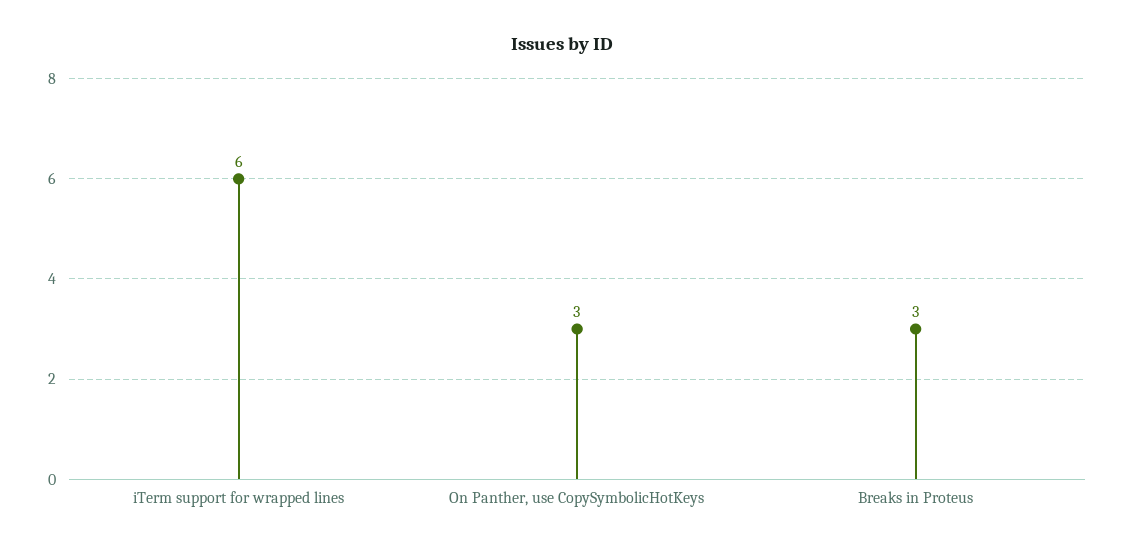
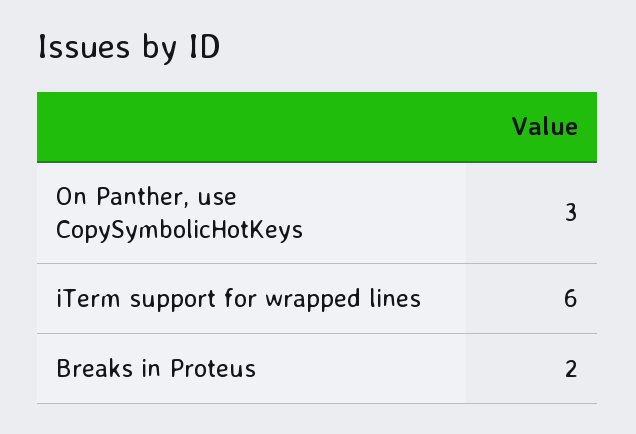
  {
    "iTerm support for wrapped lines": 6,
    "On Panther, use CopySymbolicHotKeys": 3,
-   "Breaks in Proteus": 3
+   "Breaks in Proteus": 2
  }

